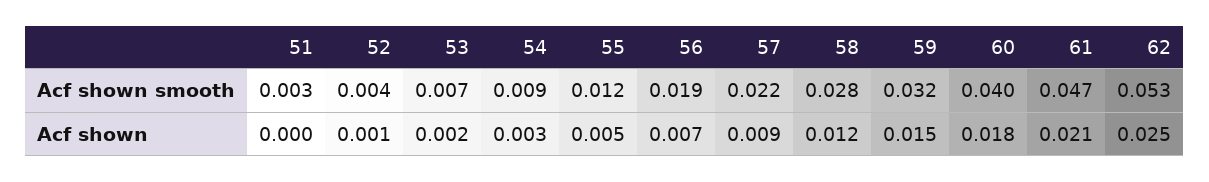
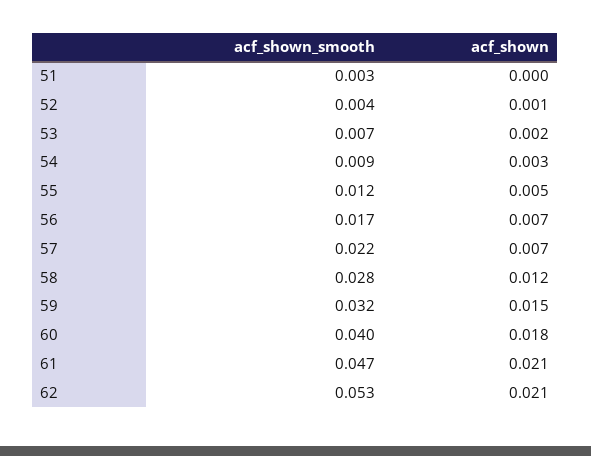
  {
    "51": {
      "Acf shown smooth": 0.003,
      "Acf shown": 0
    },
    "52": {
      "Acf shown smooth": 0.004,
      "Acf shown": 0.001
    },
    "53": {
      "Acf shown smooth": 0.007,
      "Acf shown": 0.002
    },
    "54": {
      "Acf shown smooth": 0.009,
      "Acf shown": 0.003
    },
    "55": {
      "Acf shown smooth": 0.012,
      "Acf shown": 0.005
    },
    "56": {
-     "Acf shown smooth": 0.019,
+     "Acf shown smooth": 0.017,
      "Acf shown": 0.007
    },
    "57": {
      "Acf shown smooth": 0.022,
-     "Acf shown": 0.009
+     "Acf shown": 0.007
    },
    "58": {
      "Acf shown smooth": 0.028,
      "Acf shown": 0.012
    },
    "59": {
      "Acf shown smooth": 0.032,
      "Acf shown": 0.015
    },
    "60": {
      "Acf shown smooth": 0.04,
      "Acf shown": 0.018
    },
    "61": {
      "Acf shown smooth": 0.047,
      "Acf shown": 0.021
    },
    "62": {
      "Acf shown smooth": 0.053,
-     "Acf shown": 0.025
+     "Acf shown": 0.021
    }
  }

